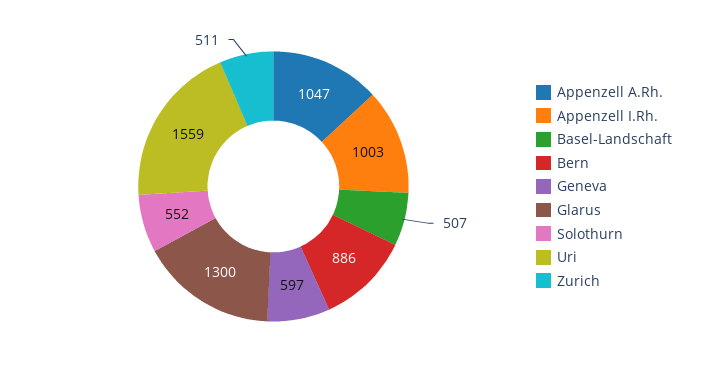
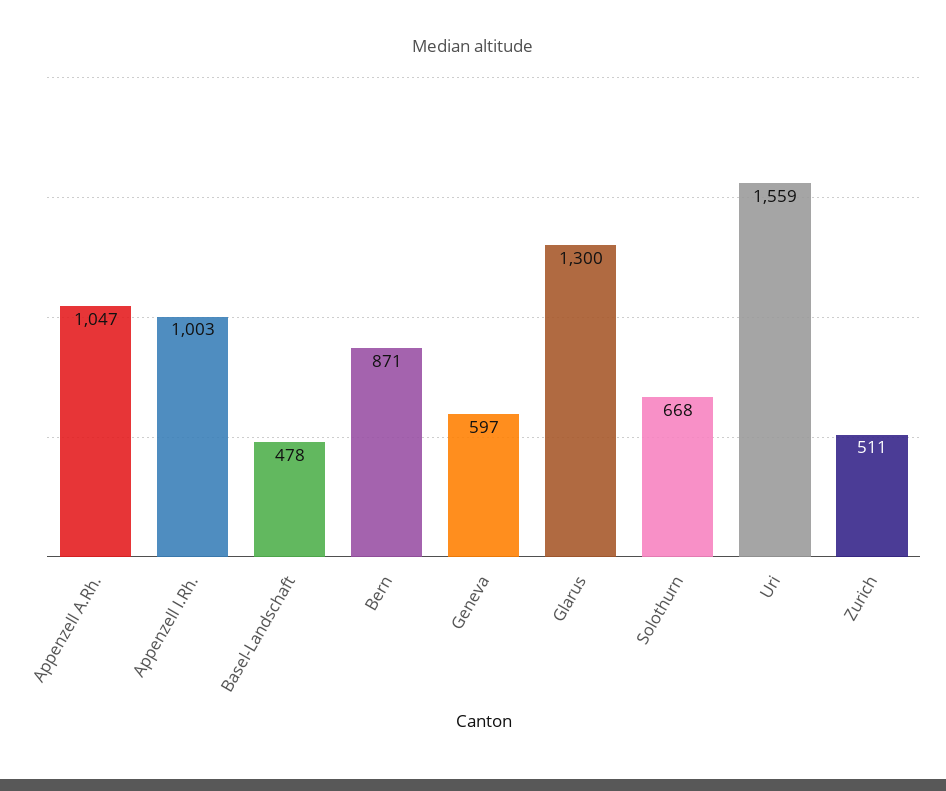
  {
    "Appenzell A.Rh.": 1047,
    "Appenzell I.Rh.": 1003,
-   "Basel-Landschaft": 507,
+   "Basel-Landschaft": 478,
-   "Bern": 886,
+   "Bern": 871,
    "Geneva": 597,
    "Glarus": 1300,
-   "Solothurn": 552,
+   "Solothurn": 668,
    "Uri": 1559,
    "Zurich": 511
  }

